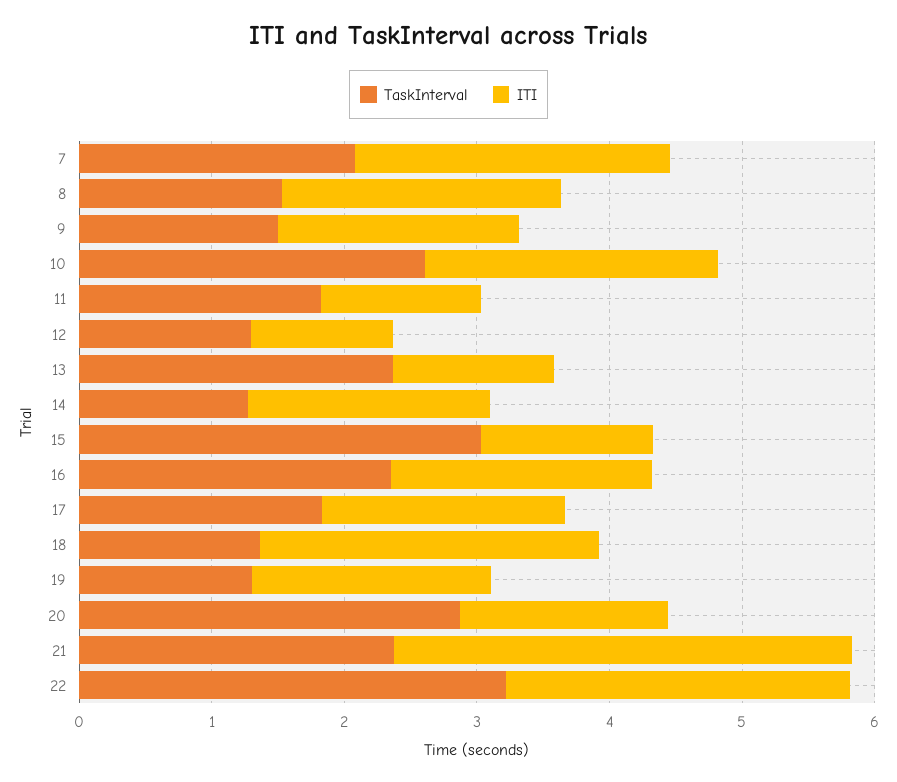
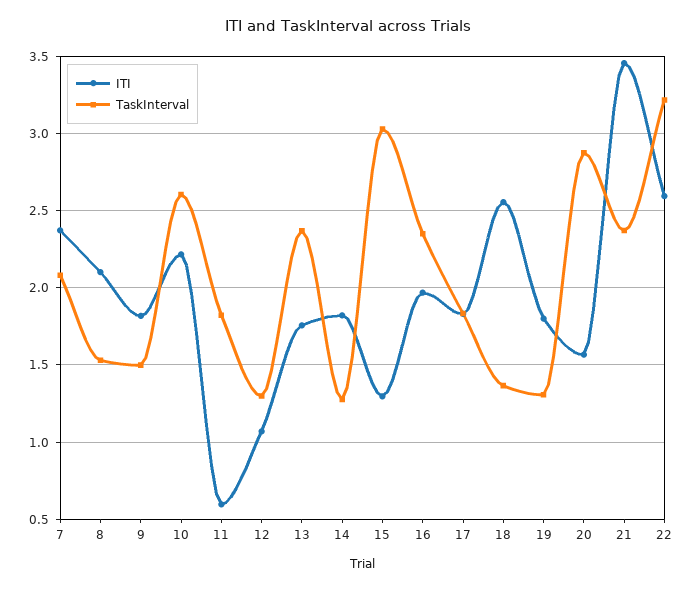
  {
    "TaskInterval": {
      "7": 2.1,
      "8": 1.55,
      "9": 1.5,
      "10": 2.6,
      "11": 1.8,
      "12": 1.3,
      "13": 2.35,
      "14": 1.3,
      "15": 3.05,
      "16": 2.35,
      "17": 1.85,
      "18": 1.35,
      "19": 1.3,
      "20": 2.9,
      "21": 2.35,
      "22": 3.2
    },
    "ITI": {
      "7": 2.35,
      "8": 2.1,
      "9": 1.8,
      "10": 2.2,
-     "11": 1.2,
+     "11": 0.6,
      "12": 1.05,
-     "13": 1.2,
+     "13": 1.75,
      "14": 1.8,
      "15": 1.3,
      "16": 1.95,
      "17": 1.85,
      "18": 2.55,
      "19": 1.8,
      "20": 1.55,
      "21": 3.45,
      "22": 2.6
    }
  }

